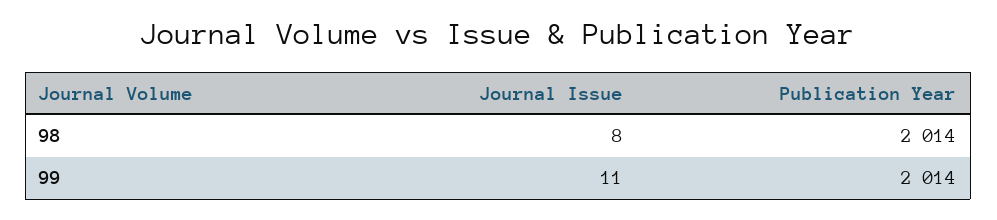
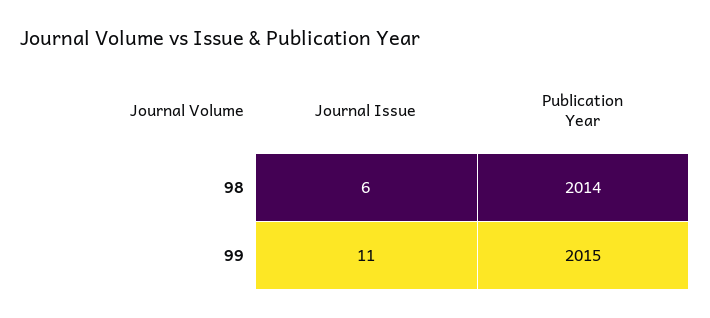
  {
    "Journal Issue": {
-     "98": 8,
+     "98": 6,
      "99": 11
    },
    "Publication Year": {
      "98": 2014,
-     "99": 2014
+     "99": 2015
    }
  }

